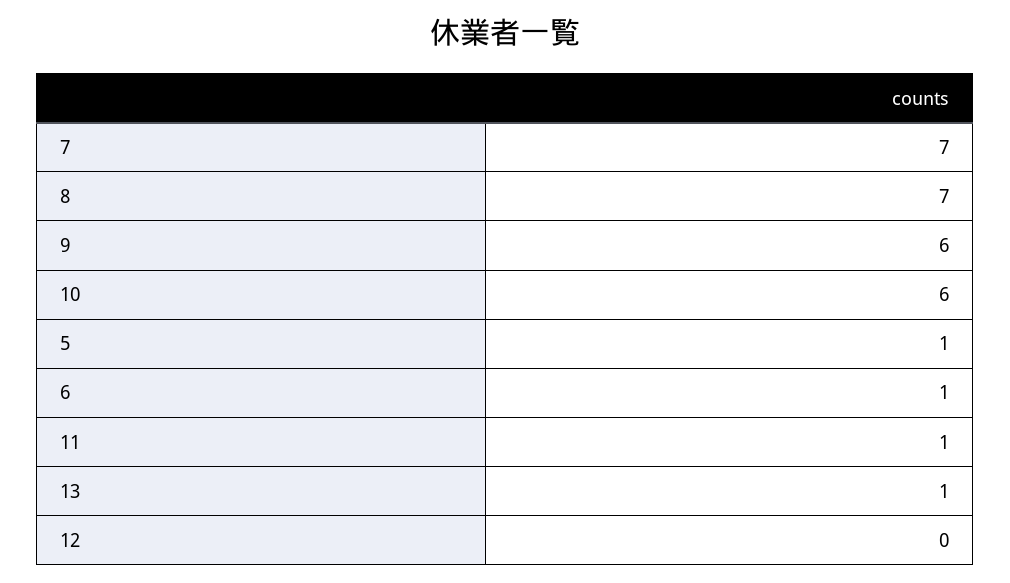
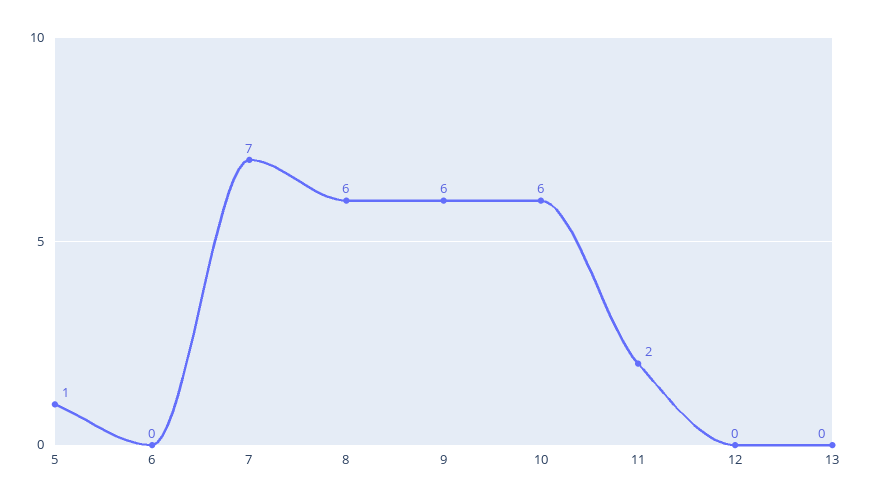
  {
    "7": 7,
-   "8": 7,
+   "8": 6,
    "9": 6,
    "10": 6,
    "5": 1,
-   "6": 1,
+   "6": 0,
-   "11": 1,
+   "11": 2,
-   "13": 1,
+   "13": 0,
    "12": 0
  }

